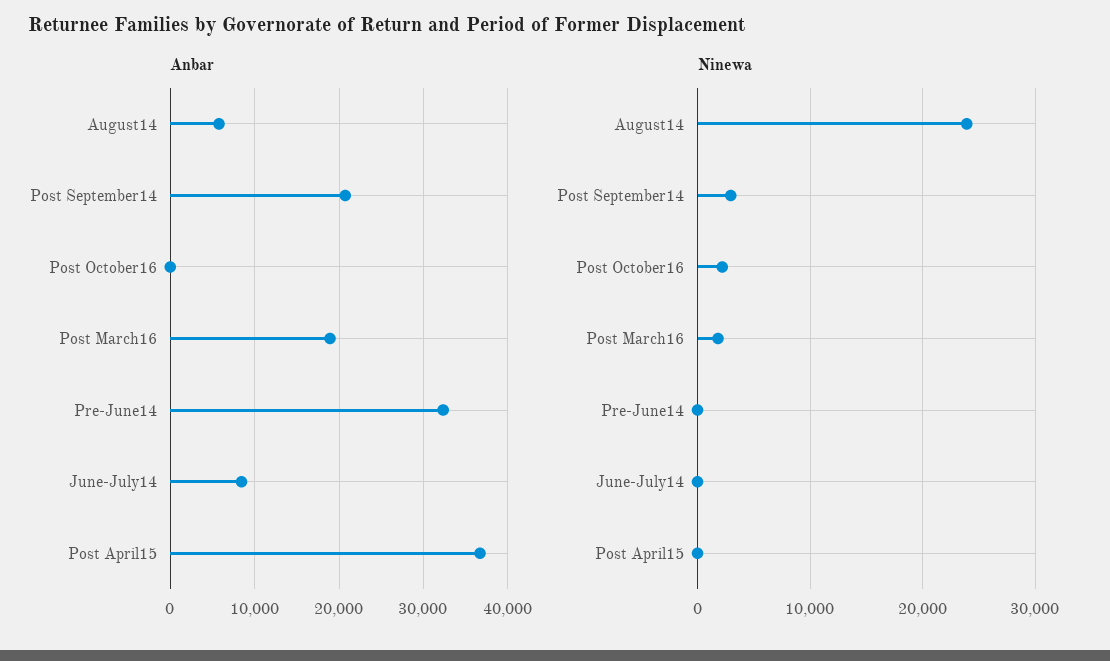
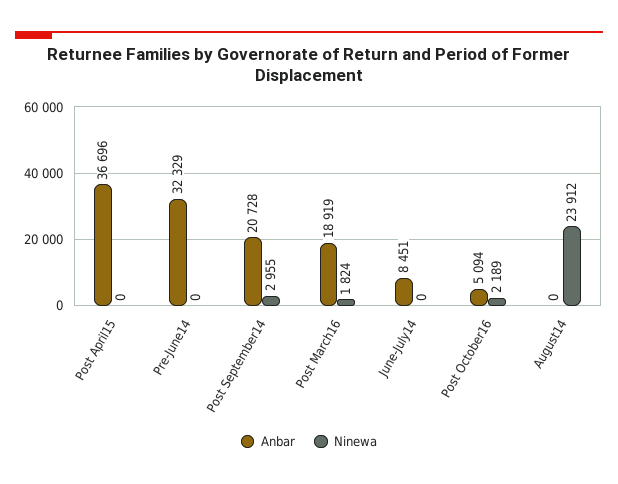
  {
    "Anbar": {
-     "August14": 6000,
+     "August14": 0,
      "Post September14": 20728,
-     "Post October16": 0,
+     "Post October16": 5094,
      "Post March16": 18919,
      "Pre-June14": 32329,
      "June-July14": 8451,
      "Post April15": 36696
    },
    "Ninewa": {
      "August14": 23912,
      "Post September14": 2955,
      "Post October16": 2189,
      "Post March16": 1824,
      "Pre-June14": 0,
      "June-July14": 0,
      "Post April15": 0
    }
  }

